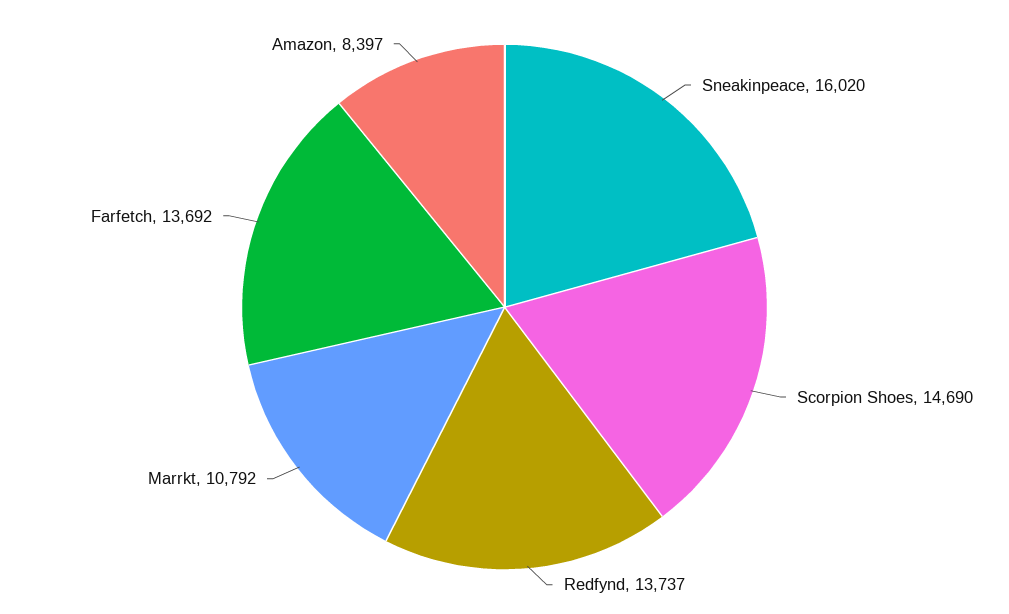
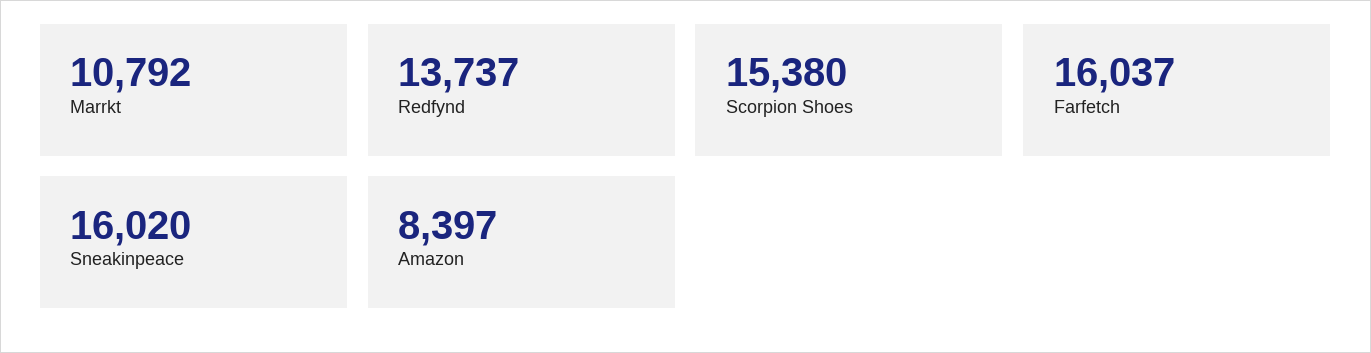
  {
    "Sneakinpeace": 16020,
-   "Scorpion Shoes": 14690,
+   "Scorpion Shoes": 15380,
    "Redfynd": 13737,
    "Marrkt": 10792,
-   "Farfetch": 13692,
+   "Farfetch": 16037,
    "Amazon": 8397
  }

